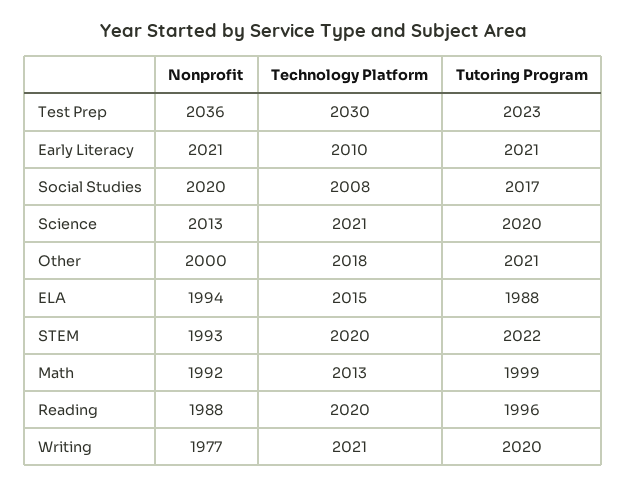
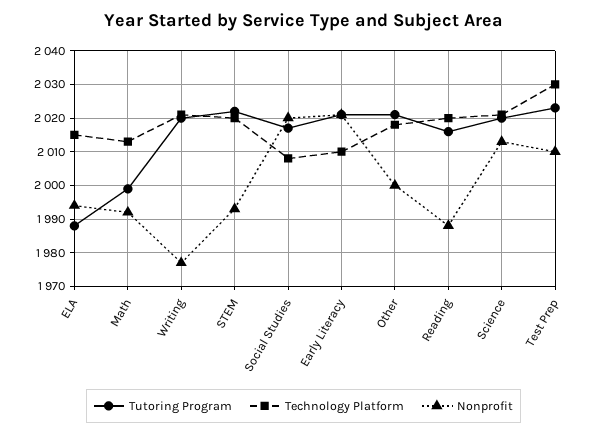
  {
    "Nonprofit": {
-     "Test Prep": 2036,
+     "Test Prep": 2010,
      "Early Literacy": 2021,
      "Social Studies": 2020,
      "Science": 2013,
      "Other": 2000,
      "ELA": 1994,
      "STEM": 1993,
      "Math": 1992,
      "Reading": 1988,
      "Writing": 1977
    },
    "Technology Platform": {
      "Test Prep": 2030,
      "Early Literacy": 2010,
      "Social Studies": 2008,
      "Science": 2021,
      "Other": 2018,
      "ELA": 2015,
      "STEM": 2020,
      "Math": 2013,
      "Reading": 2020,
      "Writing": 2021
    },
    "Tutoring Program": {
      "Test Prep": 2023,
      "Early Literacy": 2021,
      "Social Studies": 2017,
      "Science": 2020,
      "Other": 2021,
      "ELA": 1988,
      "STEM": 2022,
      "Math": 1999,
-     "Reading": 1996,
+     "Reading": 2015,
      "Writing": 2020
    }
  }

